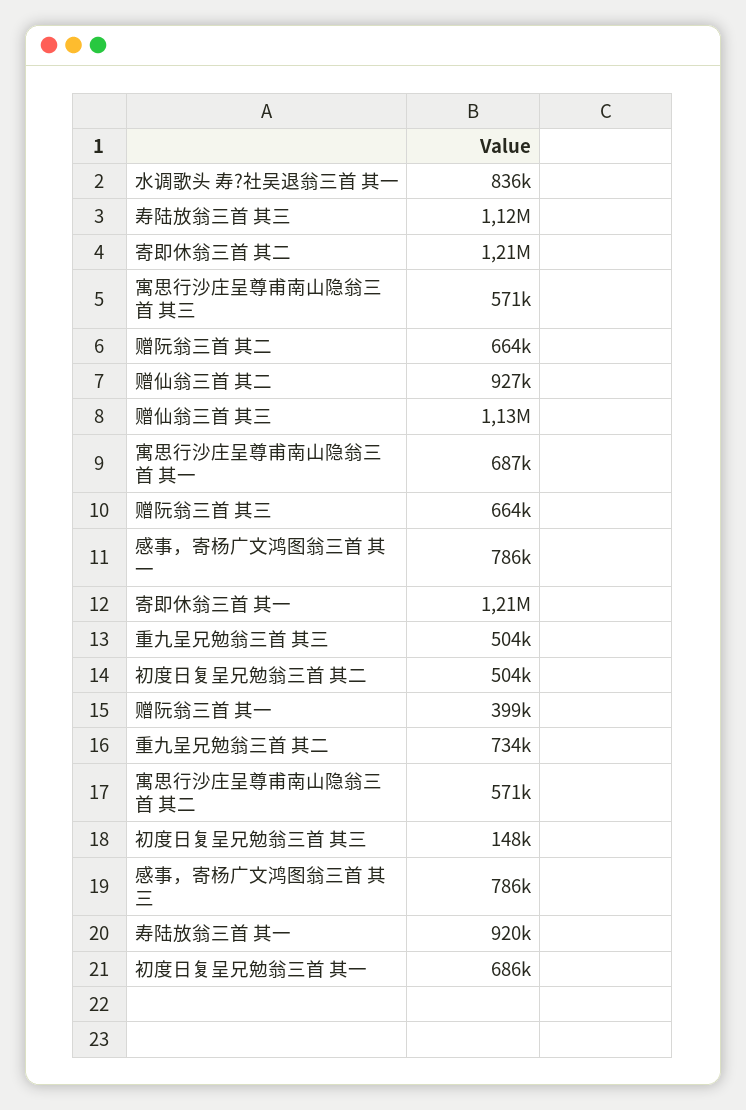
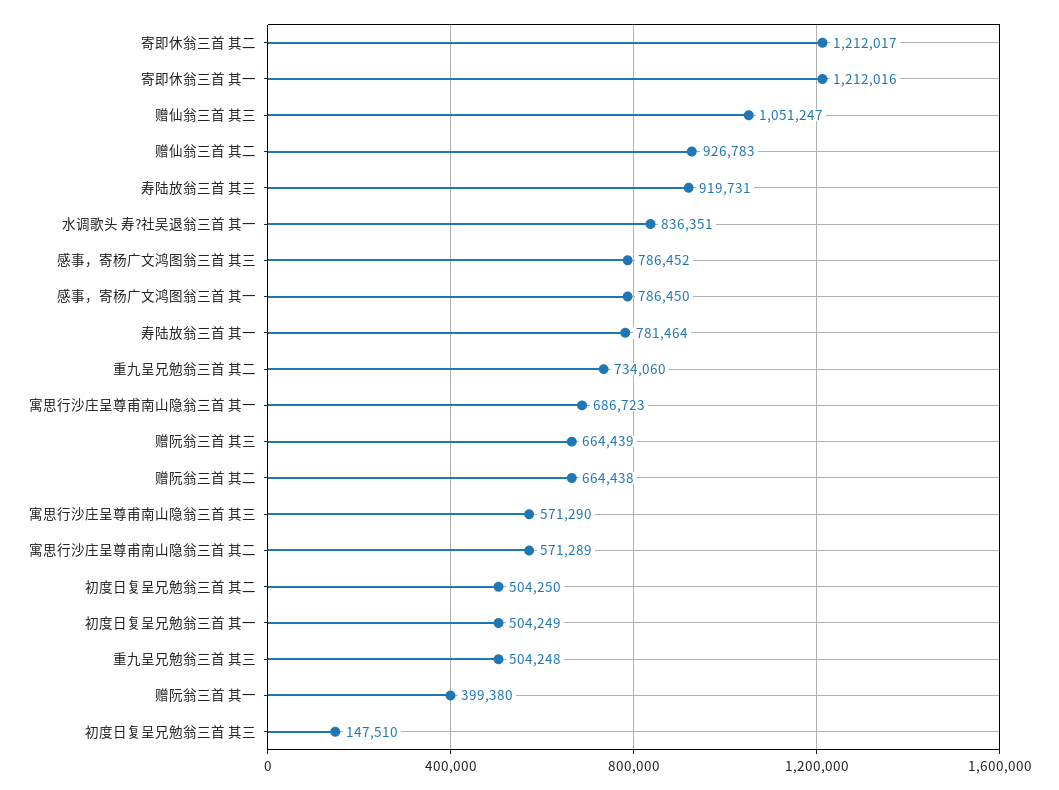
  {
    "水调歌头 寿?社吴退翁三首 其一": 836351,
-   "寿陆放翁三首 其三": 1120000,
+   "寿陆放翁三首 其三": 919731,
    "寄即休翁三首 其二": 1212017,
    "寓思行沙庄呈尊甫南山隐翁三首 其三": 571290,
    "赠阮翁三首 其二": 664438,
    "赠仙翁三首 其二": 926783,
-   "赠仙翁三首 其三": 1130000,
+   "赠仙翁三首 其三": 1051247,
    "寓思行沙庄呈尊甫南山隐翁三首 其一": 686723,
    "赠阮翁三首 其三": 664439,
    "感事，寄杨广文鸿图翁三首 其一": 786450,
    "寄即休翁三首 其一": 1212016,
    "重九呈兄勉翁三首 其三": 504248,
    "初度日复呈兄勉翁三首 其二": 504250,
    "赠阮翁三首 其一": 399380,
    "重九呈兄勉翁三首 其二": 734060,
    "寓思行沙庄呈尊甫南山隐翁三首 其二": 571289,
    "初度日复呈兄勉翁三首 其三": 147510,
    "感事，寄杨广文鸿图翁三首 其三": 786452,
-   "寿陆放翁三首 其一": 920000,
+   "寿陆放翁三首 其一": 781464,
-   "初度日复呈兄勉翁三首 其一": 686000
+   "初度日复呈兄勉翁三首 其一": 504249
  }

